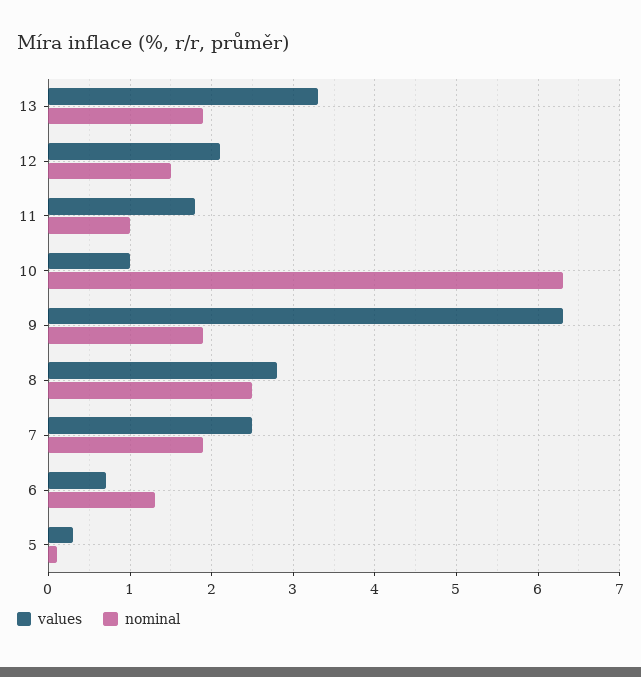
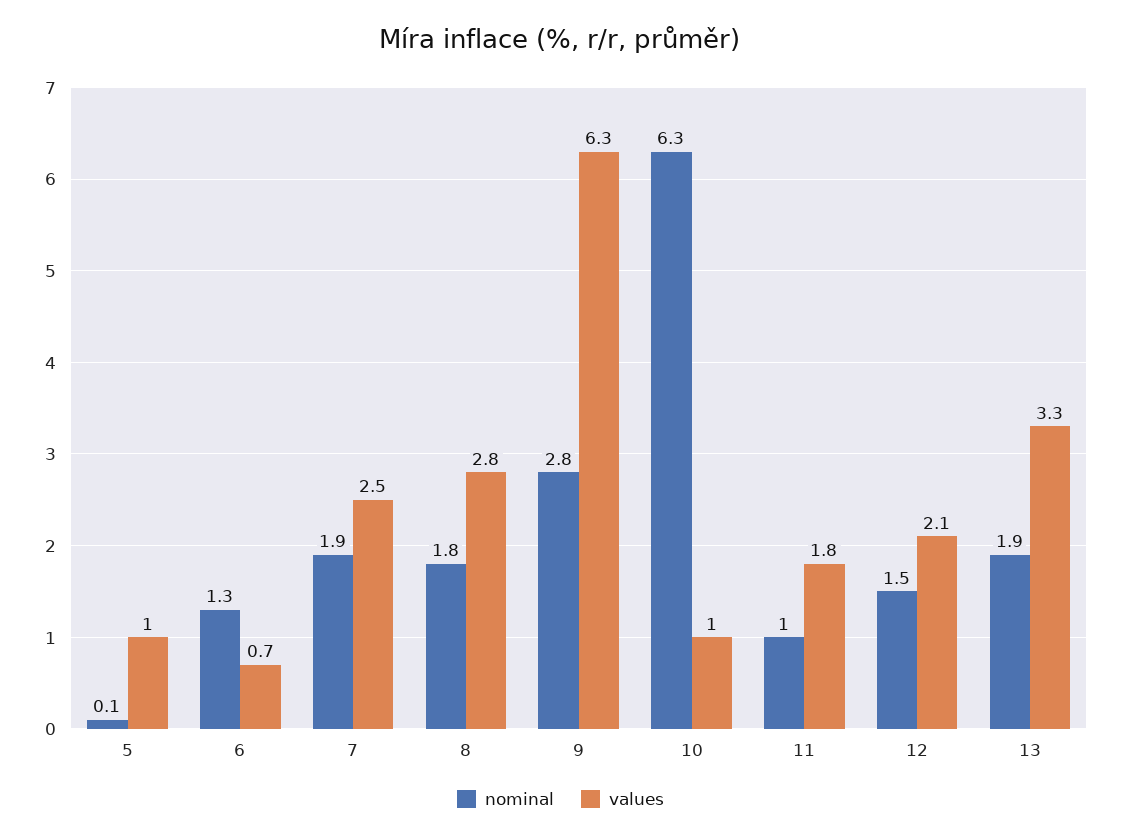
  {
    "values": {
      "13": 3.3,
      "12": 2.1,
      "11": 1.8,
      "10": 1,
      "9": 6.3,
      "8": 2.8,
      "7": 2.5,
      "6": 0.7,
-     "5": 0.3
+     "5": 1
    },
    "nominal": {
      "13": 1.9,
      "12": 1.5,
      "11": 1,
      "10": 6.3,
-     "9": 1.9,
+     "9": 2.8,
-     "8": 2.5,
+     "8": 1.8,
      "7": 1.9,
      "6": 1.3,
      "5": 0.1
    }
  }

